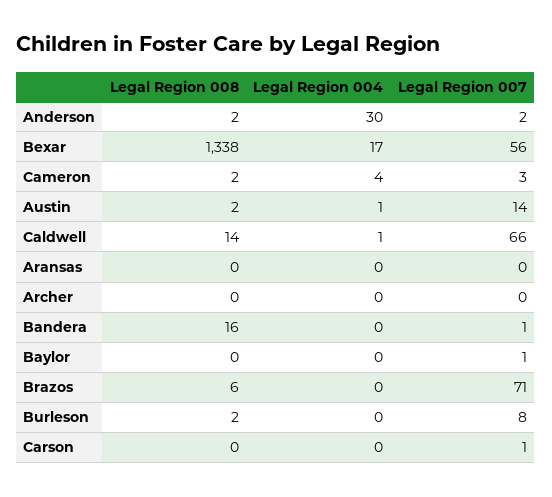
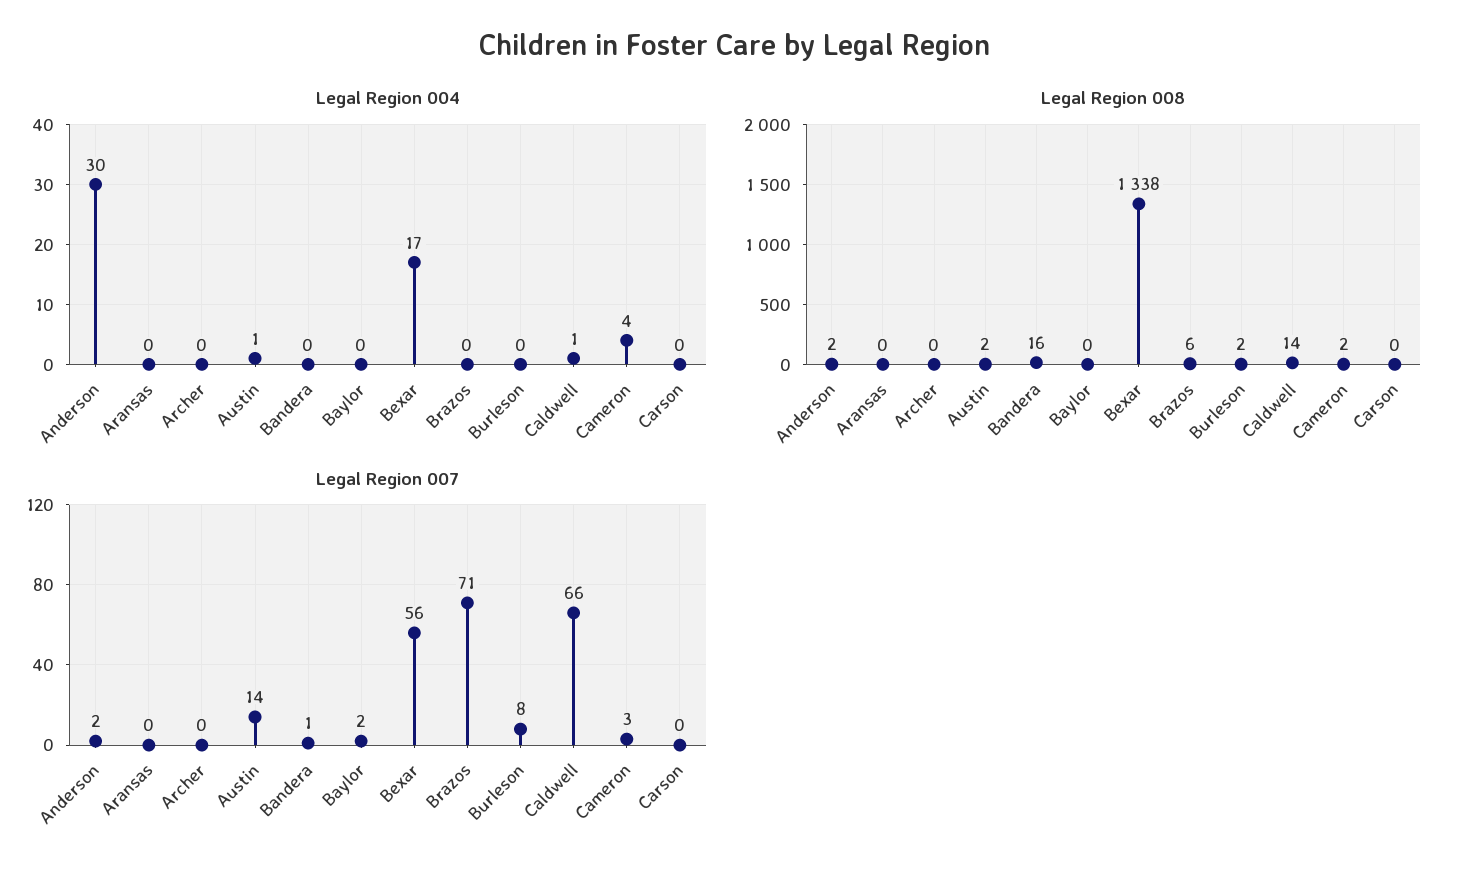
  {
    "Legal Region 008": {
      "Anderson": 2,
      "Bexar": 1338,
      "Cameron": 2,
      "Austin": 2,
      "Caldwell": 14,
      "Aransas": 0,
      "Archer": 0,
      "Bandera": 16,
      "Baylor": 0,
      "Brazos": 6,
      "Burleson": 2,
      "Carson": 0
    },
    "Legal Region 004": {
      "Anderson": 30,
      "Bexar": 17,
      "Cameron": 4,
      "Austin": 1,
      "Caldwell": 1,
      "Aransas": 0,
      "Archer": 0,
      "Bandera": 0,
      "Baylor": 0,
      "Brazos": 0,
      "Burleson": 0,
      "Carson": 0
    },
    "Legal Region 007": {
      "Anderson": 2,
      "Bexar": 56,
      "Cameron": 3,
      "Austin": 14,
      "Caldwell": 66,
      "Aransas": 0,
      "Archer": 0,
      "Bandera": 1,
-     "Baylor": 1,
+     "Baylor": 2,
      "Brazos": 71,
      "Burleson": 8,
-     "Carson": 1
+     "Carson": 0
    }
  }

